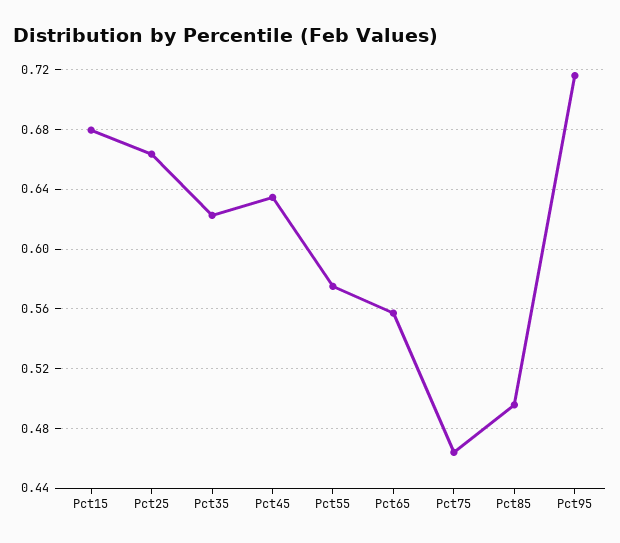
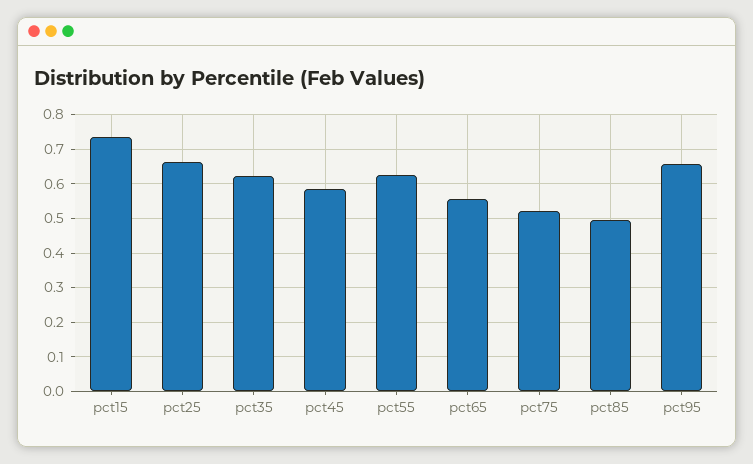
  {
-   "Pct15": 0.68,
+   "Pct15": 0.74,
    "Pct25": 0.665,
    "Pct35": 0.625,
-   "Pct45": 0.635,
+   "Pct45": 0.58,
-   "Pct55": 0.575,
+   "Pct55": 0.62,
    "Pct65": 0.555,
-   "Pct75": 0.465,
+   "Pct75": 0.52,
    "Pct85": 0.495,
-   "Pct95": 0.715
+   "Pct95": 0.66
  }

